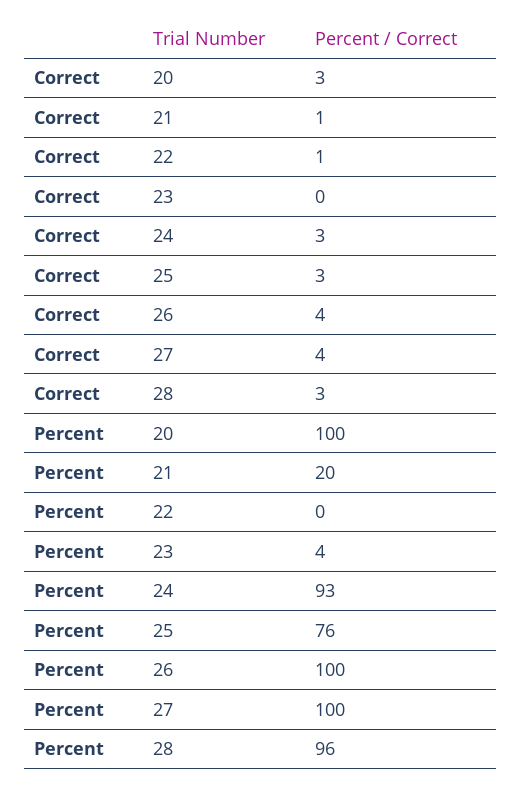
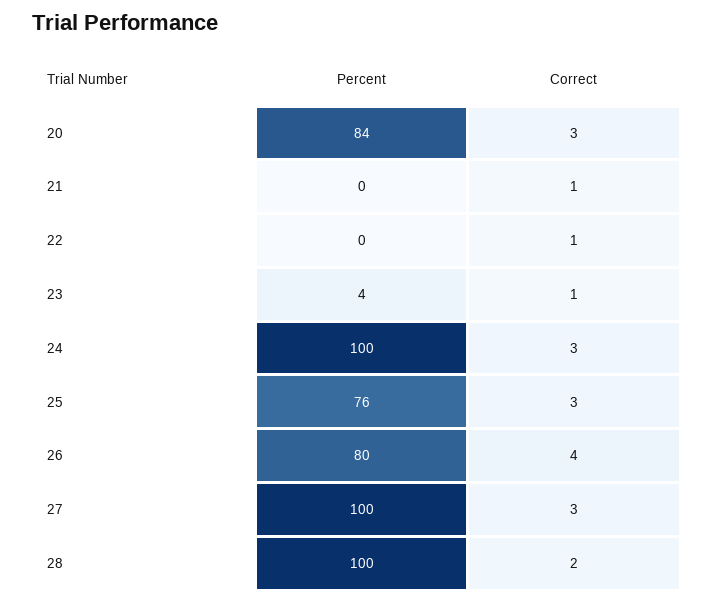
  {
    "Correct": {
      "20": 3,
      "21": 1,
      "22": 1,
-     "23": 0,
+     "23": 1,
      "24": 3,
      "25": 3,
      "26": 4,
-     "27": 4,
+     "27": 3,
-     "28": 3
+     "28": 2
    },
    "Percent": {
-     "20": 100,
+     "20": 84,
-     "21": 20,
+     "21": 0,
      "22": 0,
      "23": 4,
-     "24": 93,
+     "24": 100,
      "25": 76,
-     "26": 100,
+     "26": 80,
      "27": 100,
-     "28": 96
+     "28": 100
    }
  }

